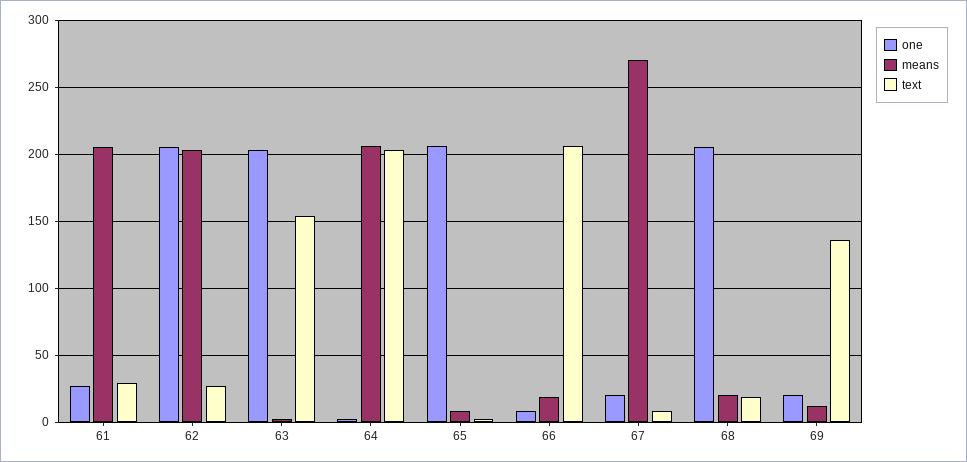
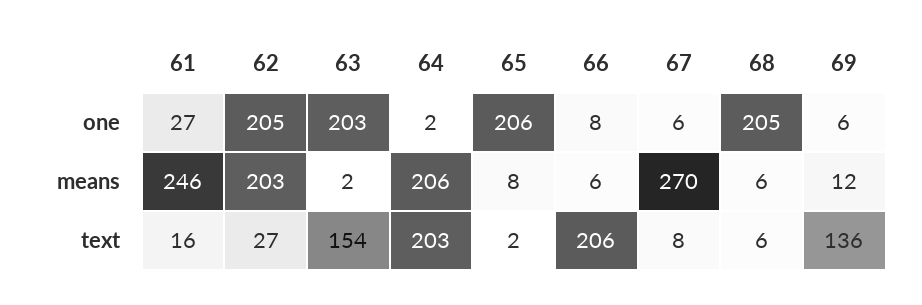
  {
    "one": {
      "61": 27,
      "62": 205,
      "63": 203,
      "64": 2,
      "65": 206,
      "66": 8,
-     "67": 20,
+     "67": 6,
      "68": 205,
-     "69": 20
+     "69": 6
    },
    "means": {
-     "61": 205,
+     "61": 246,
      "62": 203,
      "63": 2,
      "64": 206,
      "65": 8,
-     "66": 20,
+     "66": 6,
      "67": 270,
-     "68": 20,
+     "68": 6,
      "69": 12
    },
    "text": {
-     "61": 30,
+     "61": 16,
      "62": 27,
      "63": 154,
      "64": 203,
      "65": 2,
      "66": 206,
      "67": 8,
-     "68": 20,
+     "68": 6,
      "69": 136
    }
  }

